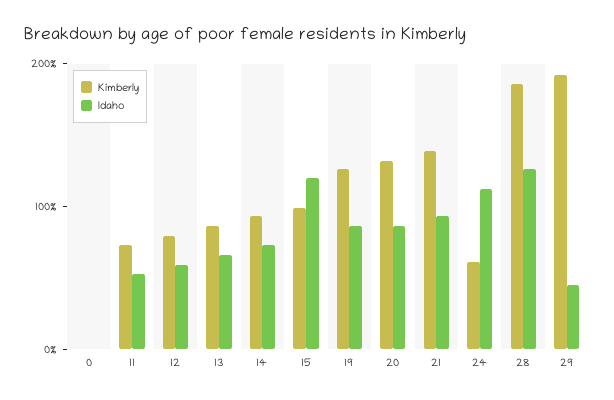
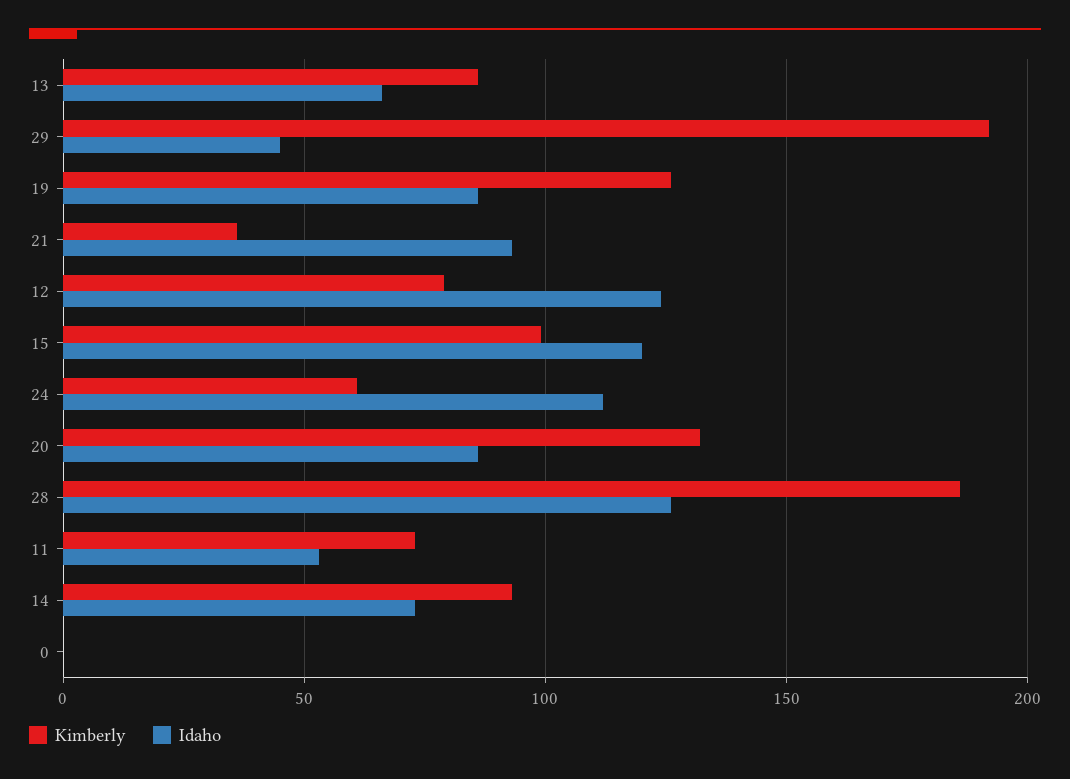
  {
    "Kimberly": {
      "0": 0,
      "11": 75,
      "12": 80,
      "13": 85,
      "14": 95,
      "15": 100,
      "19": 125,
      "20": 130,
-     "21": 140,
+     "21": 35,
      "24": 60,
      "28": 185,
      "29": 190
    },
    "Idaho": {
      "0": 0,
      "11": 55,
-     "12": 60,
+     "12": 125,
      "13": 65,
      "14": 75,
      "15": 120,
      "19": 85,
      "20": 85,
      "21": 95,
      "24": 110,
      "28": 125,
      "29": 45
    }
  }

